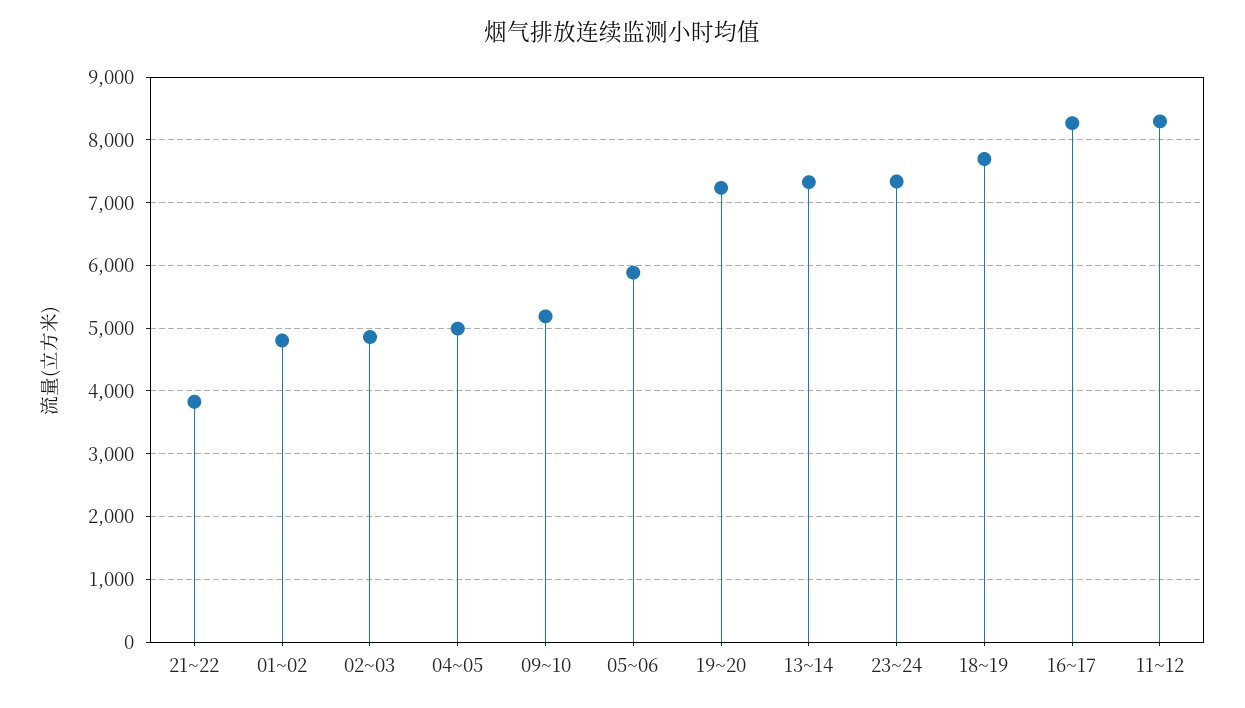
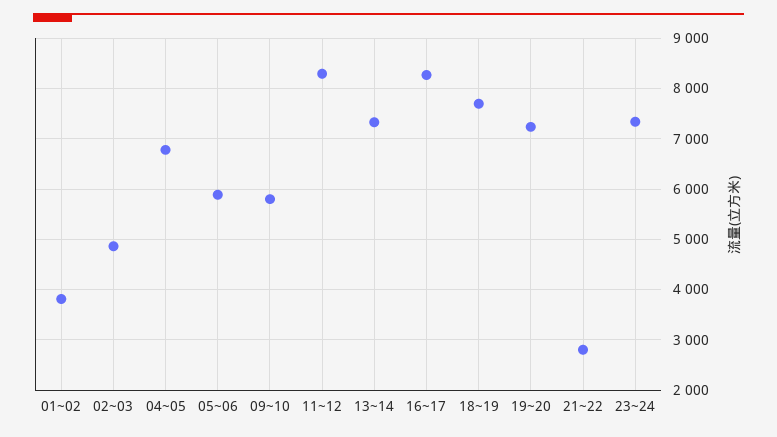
  {
-   "21~22": 3800,
+   "21~22": 2800,
-   "01~02": 4800,
+   "01~02": 3800,
    "02~03": 4900,
-   "04~05": 5000,
+   "04~05": 6800,
-   "09~10": 5200,
+   "09~10": 5800,
    "05~06": 5900,
    "19~20": 7200,
    "13~14": 7300,
    "23~24": 7300,
    "18~19": 7700,
    "16~17": 8300,
    "11~12": 8300
  }

